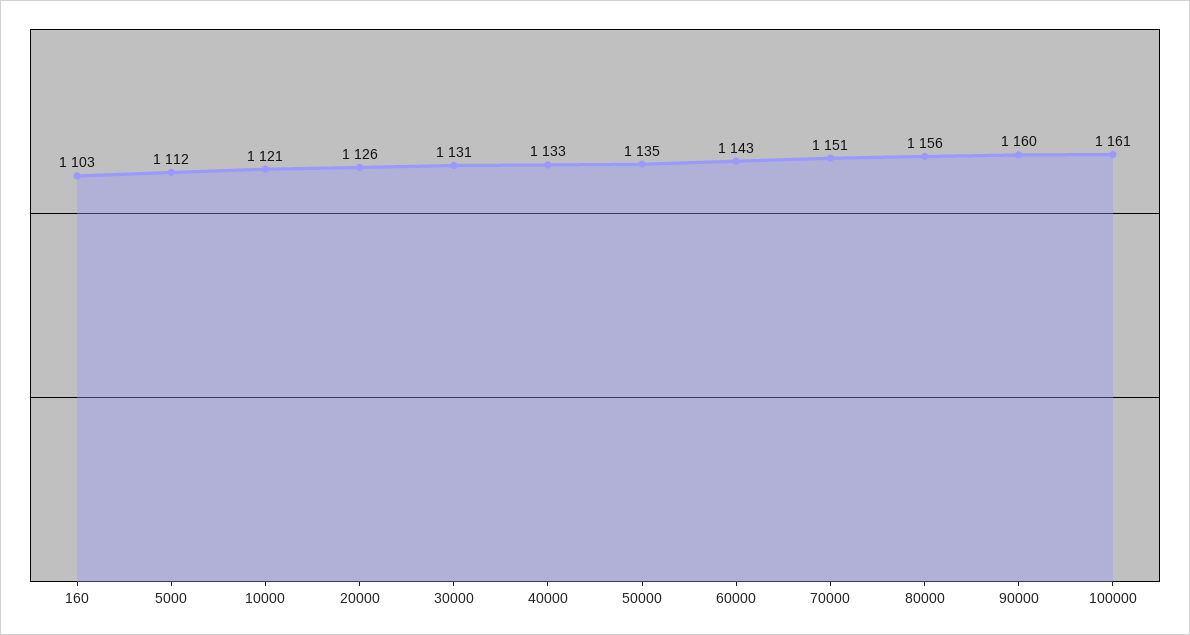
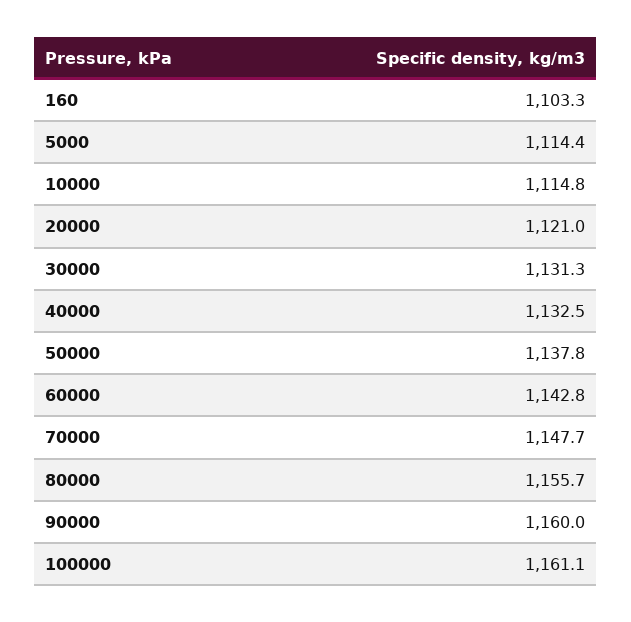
  {
    "160": 1103.3,
-   "5000": 1112,
+   "5000": 1114.4,
-   "10000": 1121,
+   "10000": 1114.8,
-   "20000": 1126,
+   "20000": 1121,
    "30000": 1131.3,
    "40000": 1132.5,
-   "50000": 1135,
+   "50000": 1137.8,
    "60000": 1142.8,
-   "70000": 1151,
+   "70000": 1147.7,
    "80000": 1155.7,
    "90000": 1160,
    "100000": 1161.1
  }

